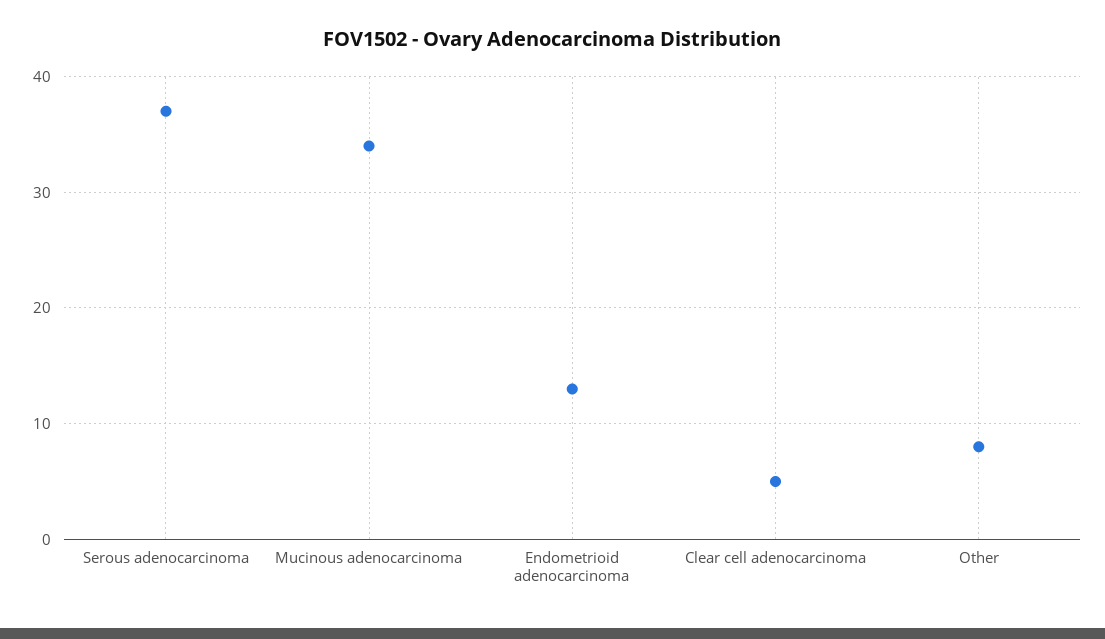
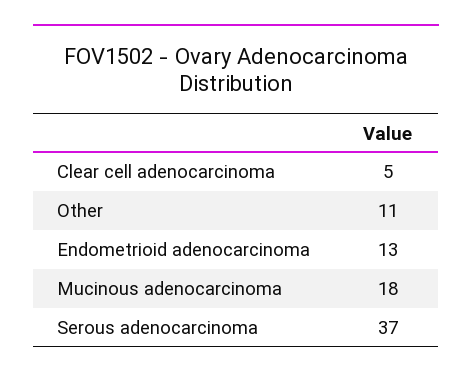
  {
    "Serous adenocarcinoma": 37,
-   "Mucinous adenocarcinoma": 34,
+   "Mucinous adenocarcinoma": 18,
    "Endometrioid adenocarcinoma": 13,
    "Clear cell adenocarcinoma": 5,
-   "Other": 8
+   "Other": 11
  }

